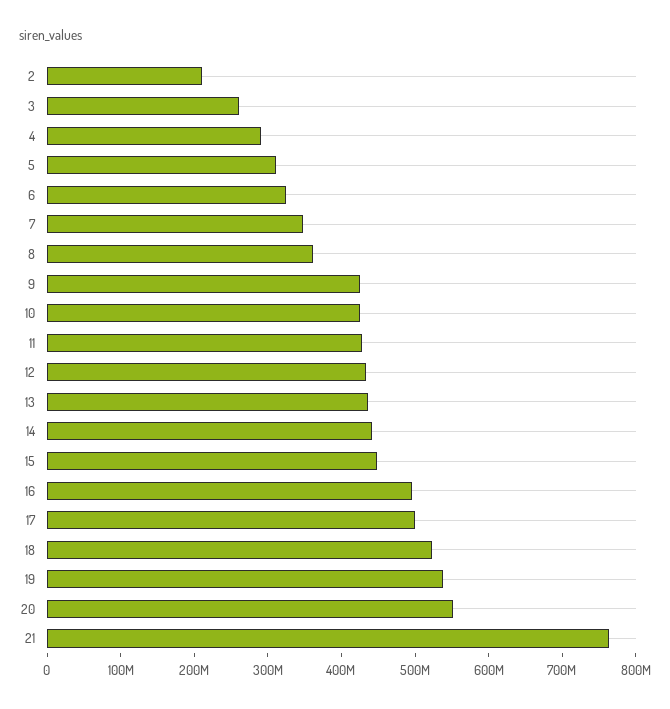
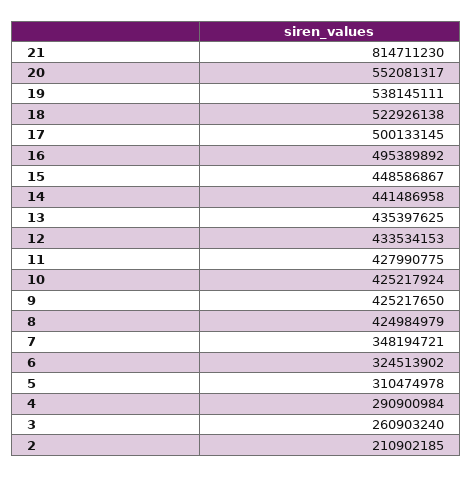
  {
    "2": 210902185,
    "3": 260903240,
    "4": 290900984,
    "5": 310474978,
    "6": 324513902,
    "7": 348194721,
-   "8": 360000000,
+   "8": 424984979,
    "9": 425217650,
    "10": 425217924,
    "11": 427990775,
    "12": 433534153,
    "13": 435397625,
    "14": 441486958,
    "15": 448586867,
    "16": 495389892,
    "17": 500133145,
    "18": 522926138,
    "19": 538145111,
    "20": 552081317,
-   "21": 760000000
+   "21": 814711230
  }

